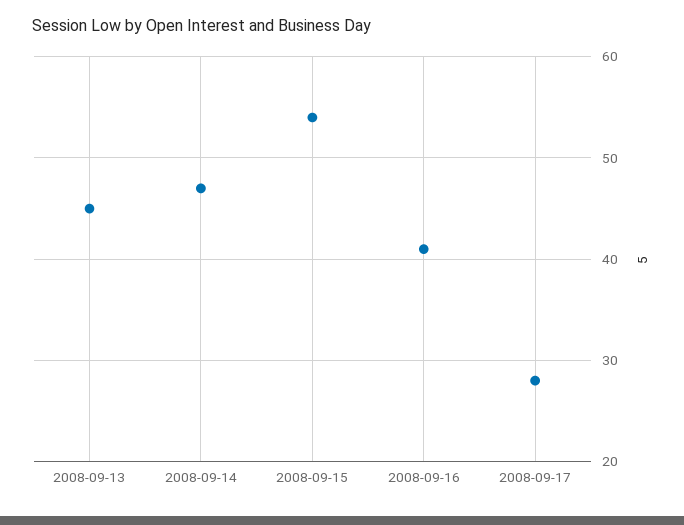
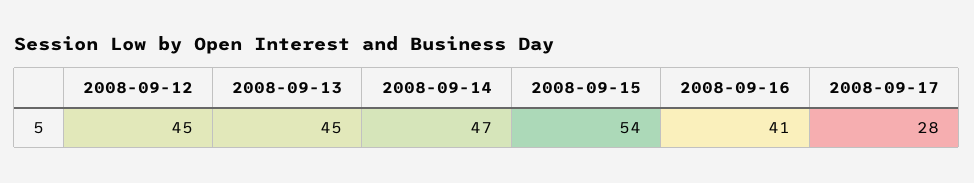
  {
    "2008-09-13": 45,
    "2008-09-14": 47,
    "2008-09-15": 54,
    "2008-09-16": 41,
-   "2008-09-17": 28
+   "2008-09-17": 28,
+   "2008-09-12": 45
  }

